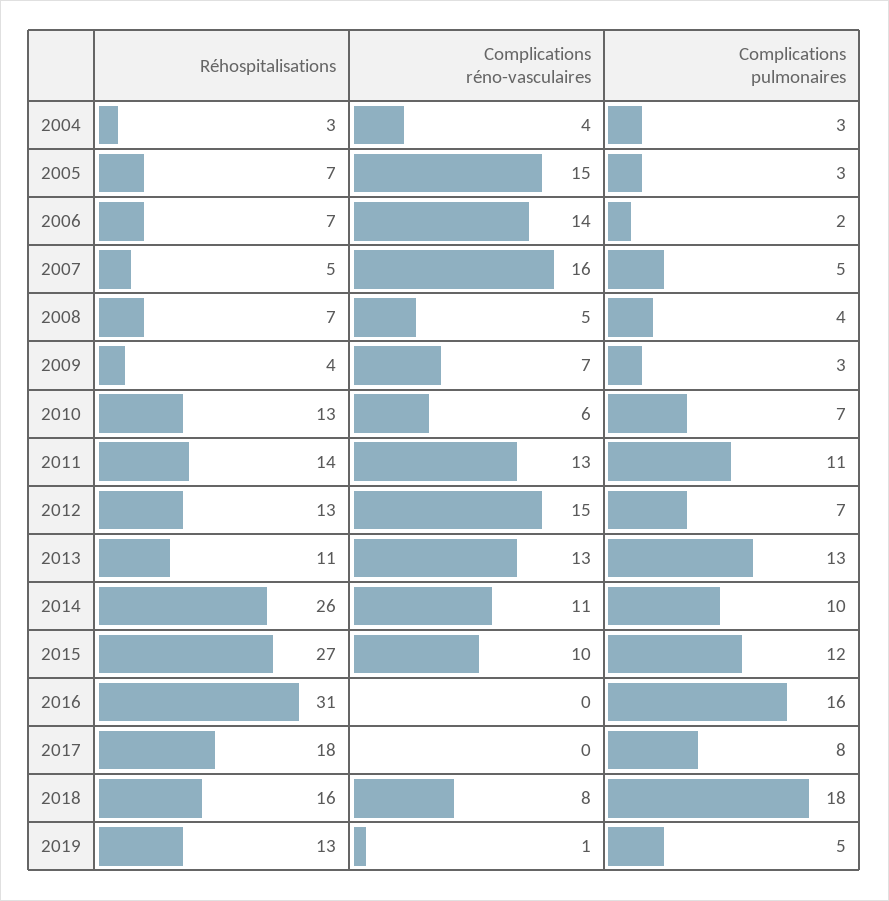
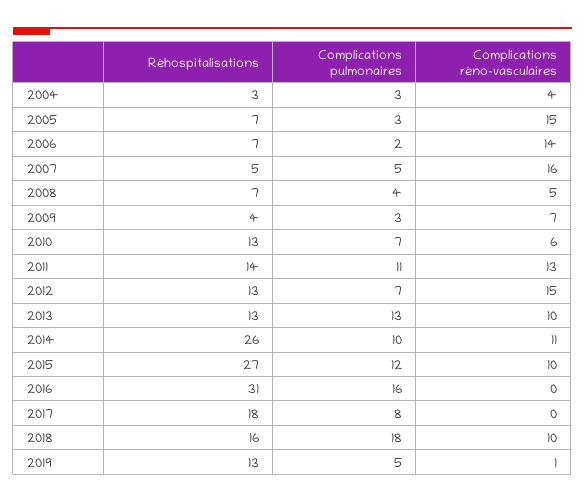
  {
    "Réhospitalisations": {
      "2004": 3,
      "2005": 7,
      "2006": 7,
      "2007": 5,
      "2008": 7,
      "2009": 4,
      "2010": 13,
      "2011": 14,
      "2012": 13,
-     "2013": 11,
+     "2013": 13,
      "2014": 26,
      "2015": 27,
      "2016": 31,
      "2017": 18,
      "2018": 16,
      "2019": 13
    },
    "Complications réno-vasculaires": {
      "2004": 4,
      "2005": 15,
      "2006": 14,
      "2007": 16,
      "2008": 5,
      "2009": 7,
      "2010": 6,
      "2011": 13,
      "2012": 15,
-     "2013": 13,
+     "2013": 10,
      "2014": 11,
      "2015": 10,
      "2016": 0,
      "2017": 0,
-     "2018": 8,
+     "2018": 10,
      "2019": 1
    },
    "Complications pulmonaires": {
      "2004": 3,
      "2005": 3,
      "2006": 2,
      "2007": 5,
      "2008": 4,
      "2009": 3,
      "2010": 7,
      "2011": 11,
      "2012": 7,
      "2013": 13,
      "2014": 10,
      "2015": 12,
      "2016": 16,
      "2017": 8,
      "2018": 18,
      "2019": 5
    }
  }

